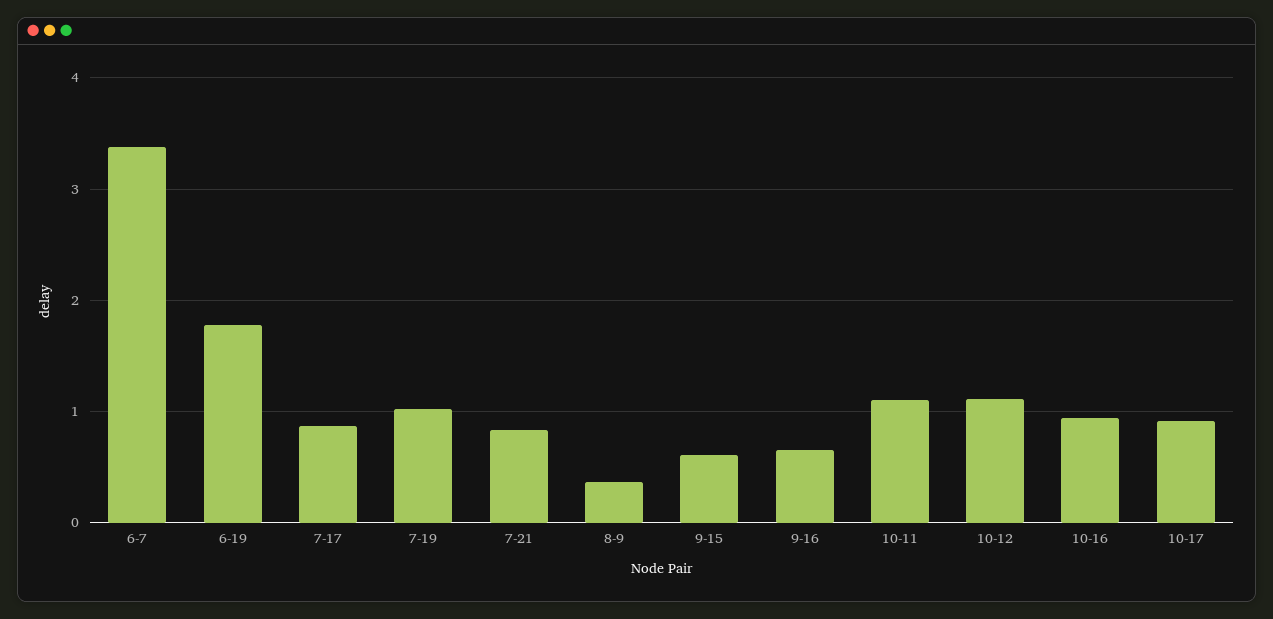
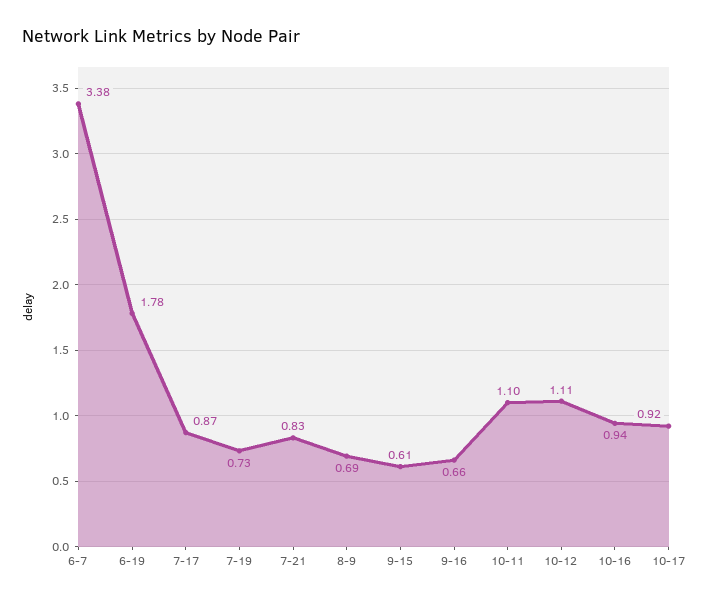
  {
    "6-7": 3.38,
    "6-19": 1.78,
    "7-17": 0.87,
-   "7-19": 1,
+   "7-19": 0.73,
    "7-21": 0.83,
-   "8-9": 0.4,
+   "8-9": 0.69,
    "9-15": 0.61,
    "9-16": 0.66,
    "10-11": 1.1,
    "10-12": 1.11,
    "10-16": 0.94,
    "10-17": 0.92
  }

